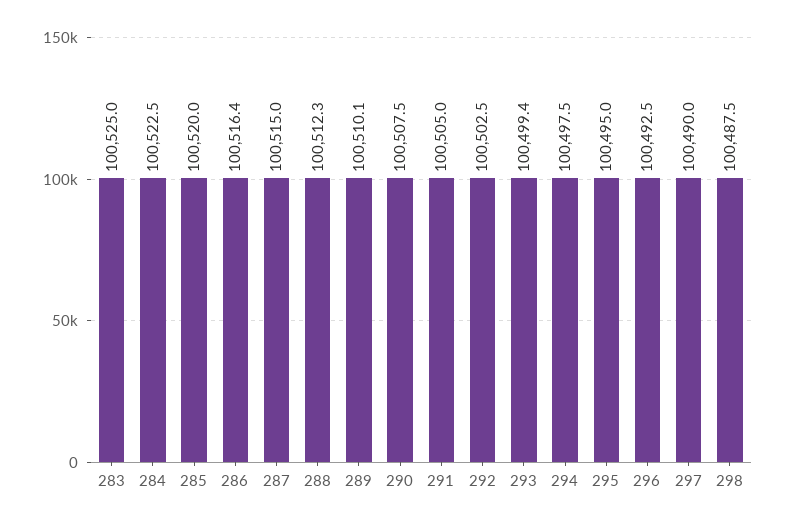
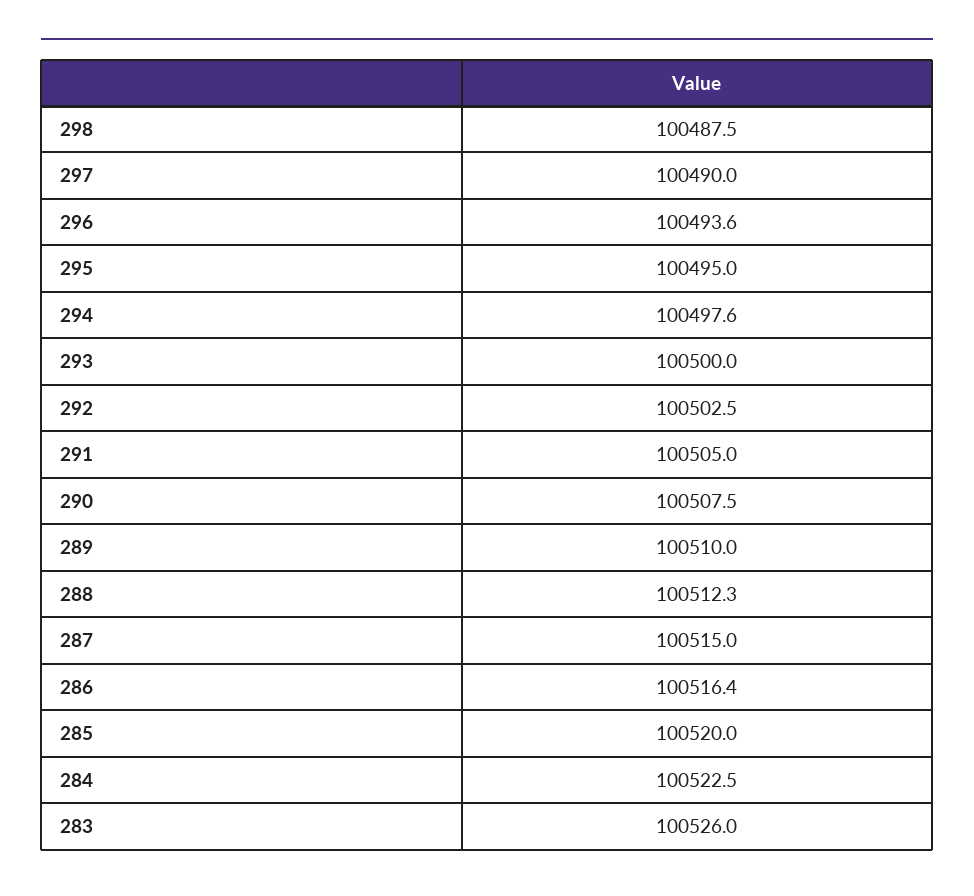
  {
-   "283": 100525,
+   "283": 100526,
    "284": 100522.5,
    "285": 100520,
    "286": 100516.4,
    "287": 100515,
    "288": 100512.3,
-   "289": 100510.1,
+   "289": 100510,
    "290": 100507.5,
    "291": 100505,
    "292": 100502.5,
-   "293": 100499.4,
+   "293": 100500,
-   "294": 100497.5,
+   "294": 100497.6,
    "295": 100495,
-   "296": 100492.5,
+   "296": 100493.6,
    "297": 100490,
    "298": 100487.5
  }

